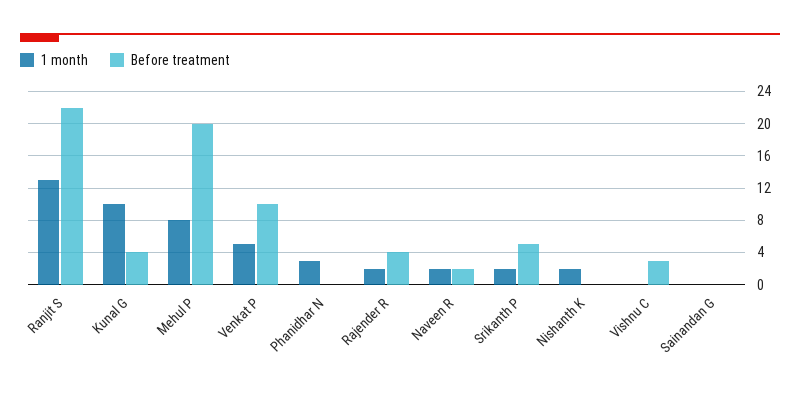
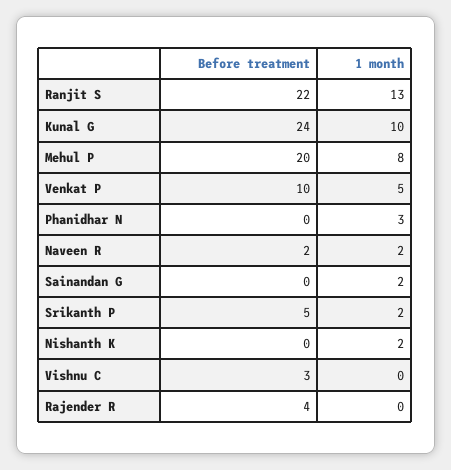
  {
    "1 month": {
      "Ranjit S": 13,
      "Kunal G": 10,
      "Mehul P": 8,
      "Venkat P": 5,
      "Phanidhar N": 3,
-     "Rajender R": 2,
+     "Rajender R": 0,
      "Naveen R": 2,
      "Srikanth P": 2,
      "Nishanth K": 2,
      "Vishnu C": 0,
-     "Sainandan G": 0
+     "Sainandan G": 2
    },
    "Before treatment": {
      "Ranjit S": 22,
-     "Kunal G": 4,
+     "Kunal G": 24,
      "Mehul P": 20,
      "Venkat P": 10,
      "Phanidhar N": 0,
      "Rajender R": 4,
      "Naveen R": 2,
      "Srikanth P": 5,
      "Nishanth K": 0,
      "Vishnu C": 3,
      "Sainandan G": 0
    }
  }

